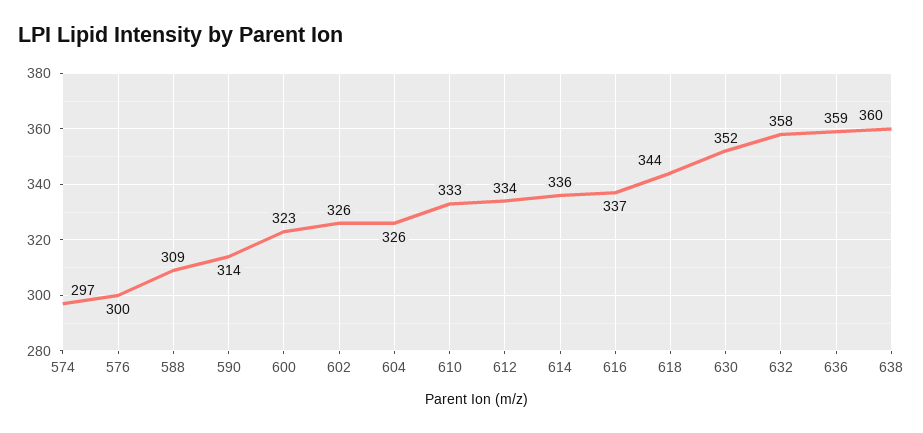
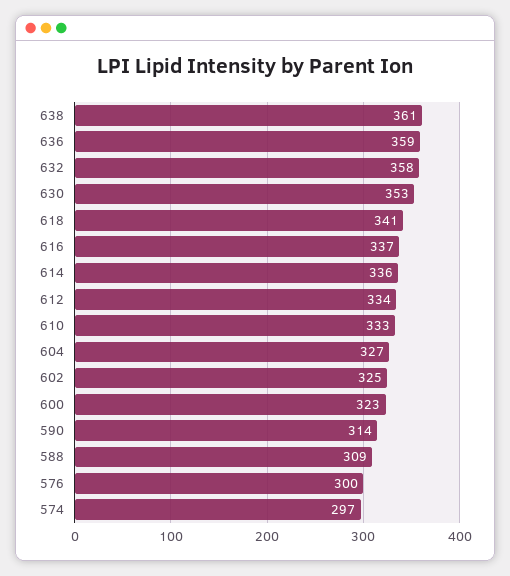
  {
    "574": 297,
    "576": 300,
    "588": 309,
    "590": 314,
    "600": 323,
-   "602": 326,
+   "602": 325,
-   "604": 326,
+   "604": 327,
    "610": 333,
    "612": 334,
    "614": 336,
    "616": 337,
-   "618": 344,
+   "618": 341,
-   "630": 352,
+   "630": 353,
    "632": 358,
    "636": 359,
-   "638": 360
+   "638": 361
  }

